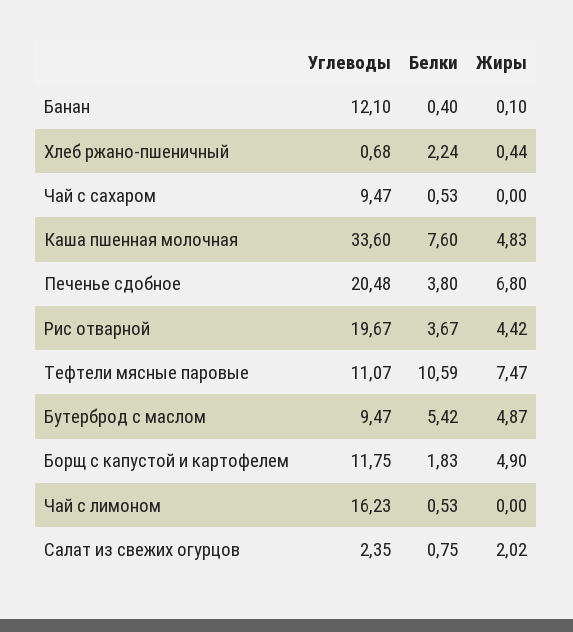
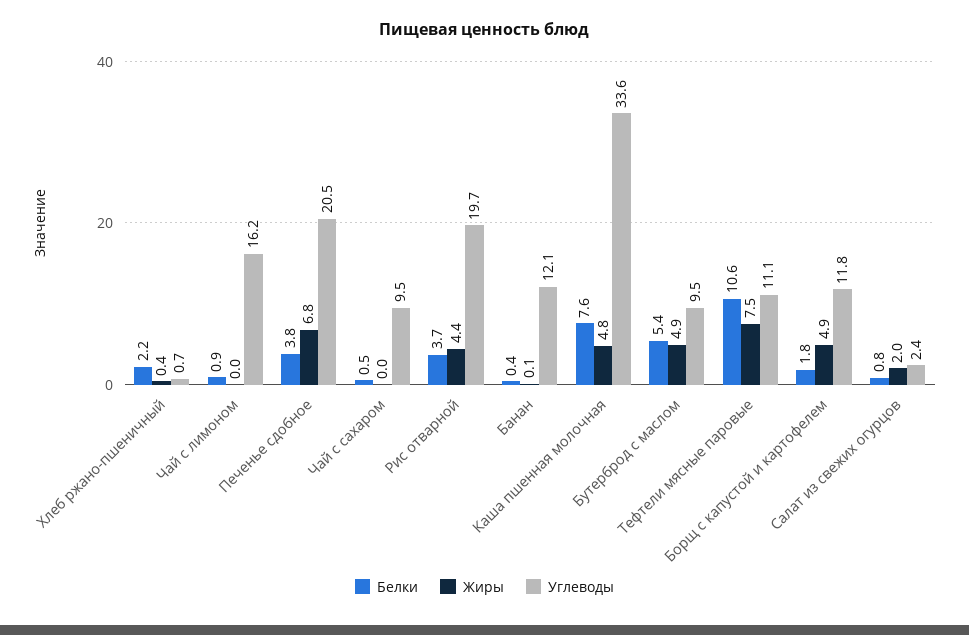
  {
    "Углеводы": {
      "Банан": 12.1,
      "Хлеб ржано-пшеничный": 0.68,
      "Чай с сахаром": 9.47,
      "Каша пшенная молочная": 33.6,
      "Печенье сдобное": 20.48,
      "Рис отварной": 19.67,
      "Тефтели мясные паровые": 11.07,
      "Бутерброд с маслом": 9.47,
      "Борщ с капустой и картофелем": 11.75,
      "Чай с лимоном": 16.23,
      "Салат из свежих огурцов": 2.35
    },
    "Белки": {
      "Банан": 0.4,
      "Хлеб ржано-пшеничный": 2.24,
      "Чай с сахаром": 0.53,
      "Каша пшенная молочная": 7.6,
      "Печенье сдобное": 3.8,
      "Рис отварной": 3.67,
      "Тефтели мясные паровые": 10.59,
      "Бутерброд с маслом": 5.42,
      "Борщ с капустой и картофелем": 1.83,
-     "Чай с лимоном": 0.53,
+     "Чай с лимоном": 0.9,
      "Салат из свежих огурцов": 0.75
    },
    "Жиры": {
      "Банан": 0.1,
      "Хлеб ржано-пшеничный": 0.44,
      "Чай с сахаром": 0,
      "Каша пшенная молочная": 4.83,
      "Печенье сдобное": 6.8,
      "Рис отварной": 4.42,
      "Тефтели мясные паровые": 7.47,
      "Бутерброд с маслом": 4.87,
      "Борщ с капустой и картофелем": 4.9,
      "Чай с лимоном": 0,
      "Салат из свежих огурцов": 2.02
    }
  }

